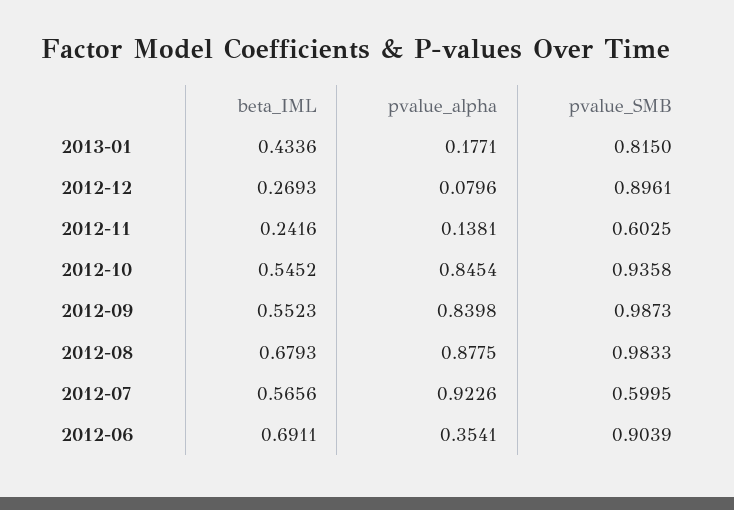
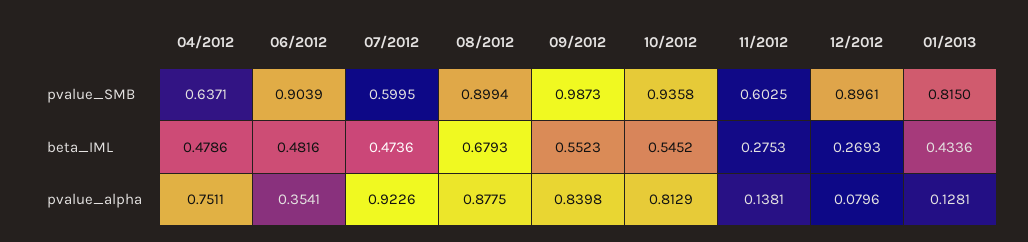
  {
    "beta_IML": {
      "2013-01": 0.4336,
      "2012-12": 0.2693,
-     "2012-11": 0.2416,
+     "2012-11": 0.2753,
      "2012-10": 0.5452,
      "2012-09": 0.5523,
      "2012-08": 0.6793,
-     "2012-07": 0.5656,
+     "2012-07": 0.4736,
-     "2012-06": 0.6911
+     "2012-06": 0.4816,
+     "04/2012": 0.4786
    },
    "pvalue_alpha": {
-     "2013-01": 0.1771,
+     "2013-01": 0.1281,
      "2012-12": 0.0796,
      "2012-11": 0.1381,
-     "2012-10": 0.8454,
+     "2012-10": 0.8129,
      "2012-09": 0.8398,
      "2012-08": 0.8775,
      "2012-07": 0.9226,
-     "2012-06": 0.3541
+     "2012-06": 0.3541,
+     "04/2012": 0.7511
    },
    "pvalue_SMB": {
      "2013-01": 0.815,
      "2012-12": 0.8961,
      "2012-11": 0.6025,
      "2012-10": 0.9358,
      "2012-09": 0.9873,
-     "2012-08": 0.9833,
+     "2012-08": 0.8994,
      "2012-07": 0.5995,
-     "2012-06": 0.9039
+     "2012-06": 0.9039,
+     "04/2012": 0.6371
    }
  }

